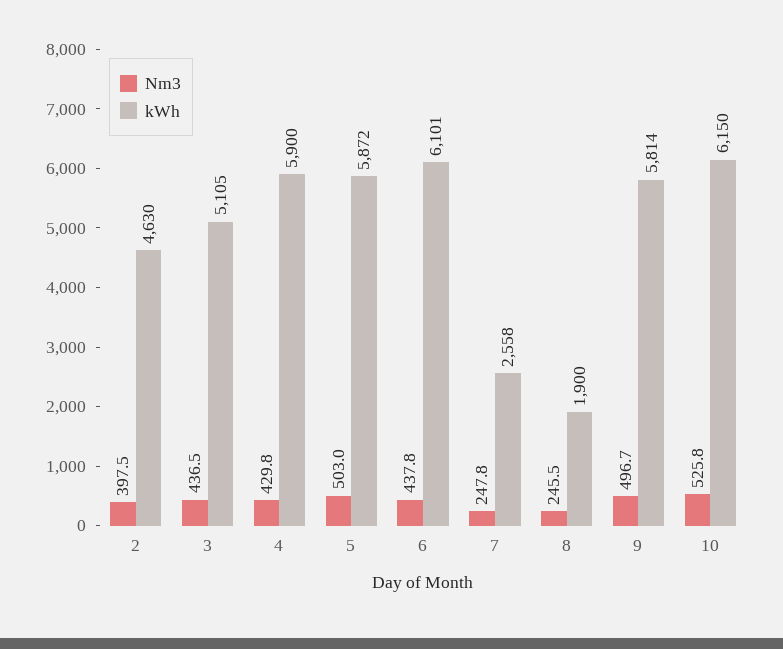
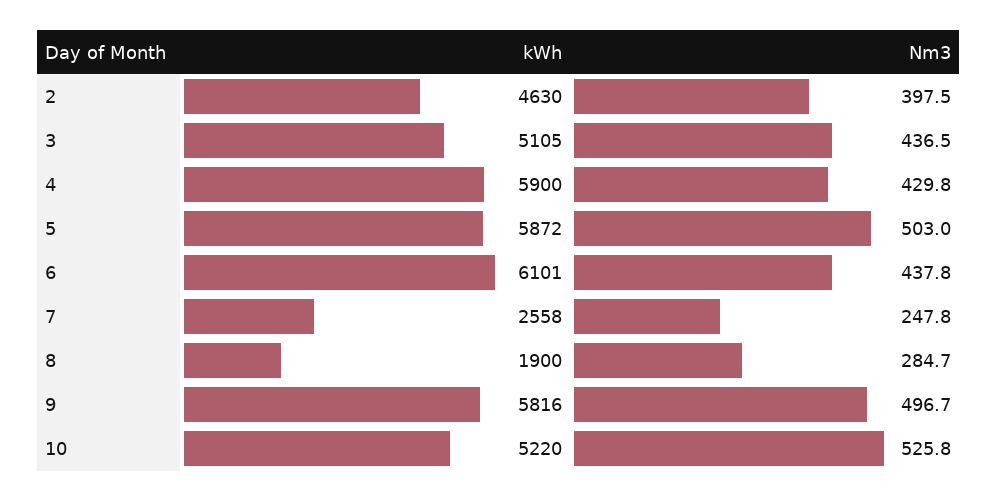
  {
    "Nm3": {
      "2": 397.5,
      "3": 436.5,
      "4": 429.8,
      "5": 503,
      "6": 437.8,
      "7": 247.8,
-     "8": 245.5,
+     "8": 284.7,
      "9": 496.7,
      "10": 525.8
    },
    "kWh": {
      "2": 4630,
      "3": 5105,
      "4": 5900,
      "5": 5872,
      "6": 6101,
      "7": 2558,
      "8": 1900,
-     "9": 5814,
+     "9": 5816,
-     "10": 6150
+     "10": 5220
    }
  }

